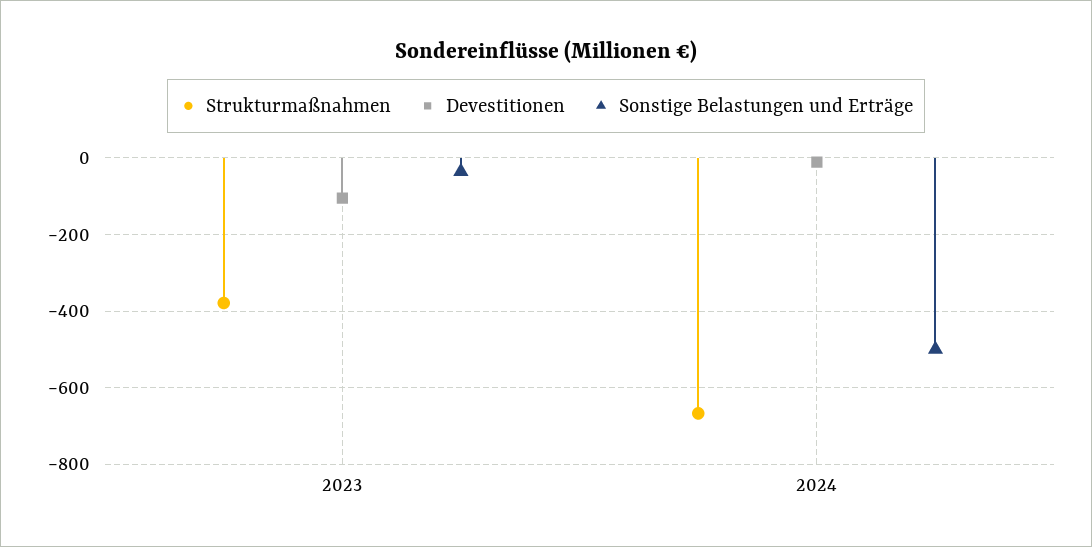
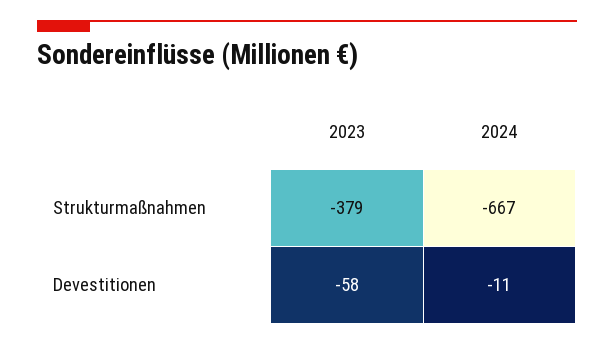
  {
    "Strukturmaßnahmen": {
      "2023": -379,
      "2024": -667
    },
    "Devestitionen": {
-     "2023": -100,
+     "2023": -58,
      "2024": -11
-   },
+   }
-   "Sonstige Belastungen und Erträge": {
-     "2023": -40,
-     "2024": -500
-   }
  }

